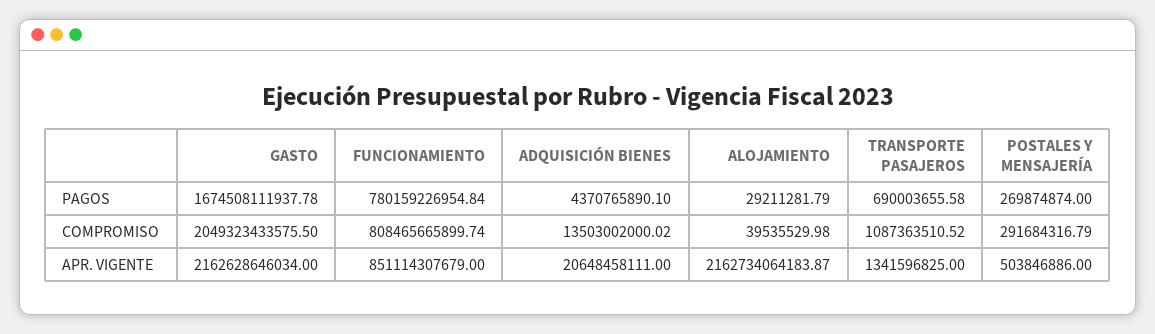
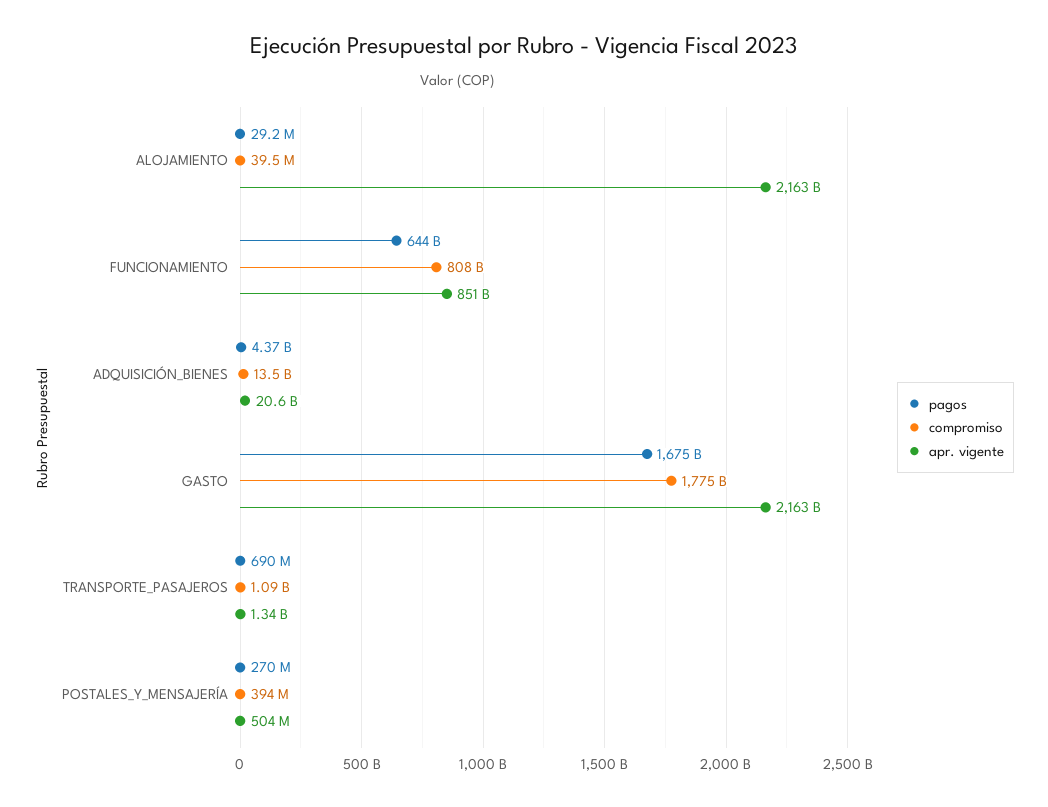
  {
    "PAGOS": {
      "GASTO": 1674508111937.78,
-     "FUNCIONAMIENTO": 780159226954.84,
+     "FUNCIONAMIENTO": 644000000000,
      "ADQUISICIÓN BIENES": 4370765890.1,
      "ALOJAMIENTO": 29211281.79,
      "TRANSPORTE PASAJEROS": 690003655.58,
      "POSTALES Y MENSAJERÍA": 269874874
    },
    "COMPROMISO": {
-     "GASTO": 2049323433575.5,
+     "GASTO": 1775000000000,
      "FUNCIONAMIENTO": 808465665899.74,
      "ADQUISICIÓN BIENES": 13503002000.02,
      "ALOJAMIENTO": 39535529.98,
      "TRANSPORTE PASAJEROS": 1087363510.52,
-     "POSTALES Y MENSAJERÍA": 291684316.79
+     "POSTALES Y MENSAJERÍA": 394000000
    },
    "APR. VIGENTE": {
      "GASTO": 2162628646034,
      "FUNCIONAMIENTO": 851114307679,
      "ADQUISICIÓN BIENES": 20648458111,
      "ALOJAMIENTO": 2162734064183.87,
      "TRANSPORTE PASAJEROS": 1341596825,
      "POSTALES Y MENSAJERÍA": 503846886
    }
  }

